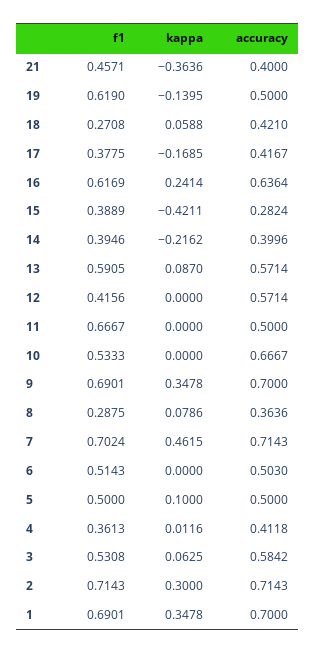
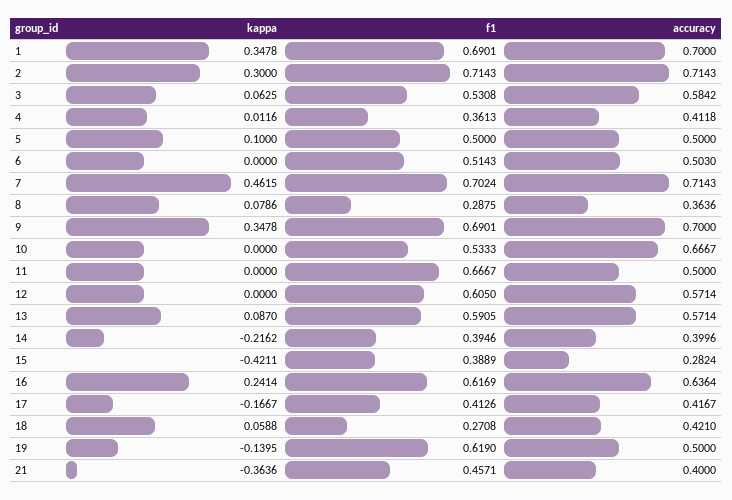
  {
    "f1": {
      "21": 0.4571,
      "19": 0.619,
      "18": 0.2708,
-     "17": 0.3775,
+     "17": 0.4126,
      "16": 0.6169,
      "15": 0.3889,
      "14": 0.3946,
      "13": 0.5905,
-     "12": 0.4156,
+     "12": 0.605,
      "11": 0.6667,
      "10": 0.5333,
      "9": 0.6901,
      "8": 0.2875,
      "7": 0.7024,
      "6": 0.5143,
      "5": 0.5,
      "4": 0.3613,
      "3": 0.5308,
      "2": 0.7143,
      "1": 0.6901
    },
    "kappa": {
      "21": -0.3636,
      "19": -0.1395,
      "18": 0.0588,
-     "17": -0.1685,
+     "17": -0.1667,
      "16": 0.2414,
      "15": -0.4211,
      "14": -0.2162,
      "13": 0.087,
      "12": 0,
      "11": 0,
      "10": 0,
      "9": 0.3478,
      "8": 0.0786,
      "7": 0.4615,
      "6": 0,
      "5": 0.1,
      "4": 0.0116,
      "3": 0.0625,
      "2": 0.3,
      "1": 0.3478
    },
    "accuracy": {
      "21": 0.4,
      "19": 0.5,
      "18": 0.421,
      "17": 0.4167,
      "16": 0.6364,
      "15": 0.2824,
      "14": 0.3996,
      "13": 0.5714,
      "12": 0.5714,
      "11": 0.5,
      "10": 0.6667,
      "9": 0.7,
      "8": 0.3636,
      "7": 0.7143,
      "6": 0.503,
      "5": 0.5,
      "4": 0.4118,
      "3": 0.5842,
      "2": 0.7143,
      "1": 0.7
    }
  }

